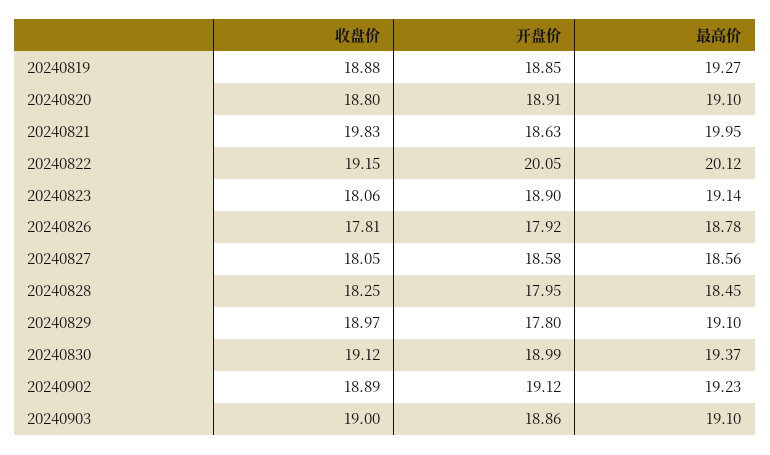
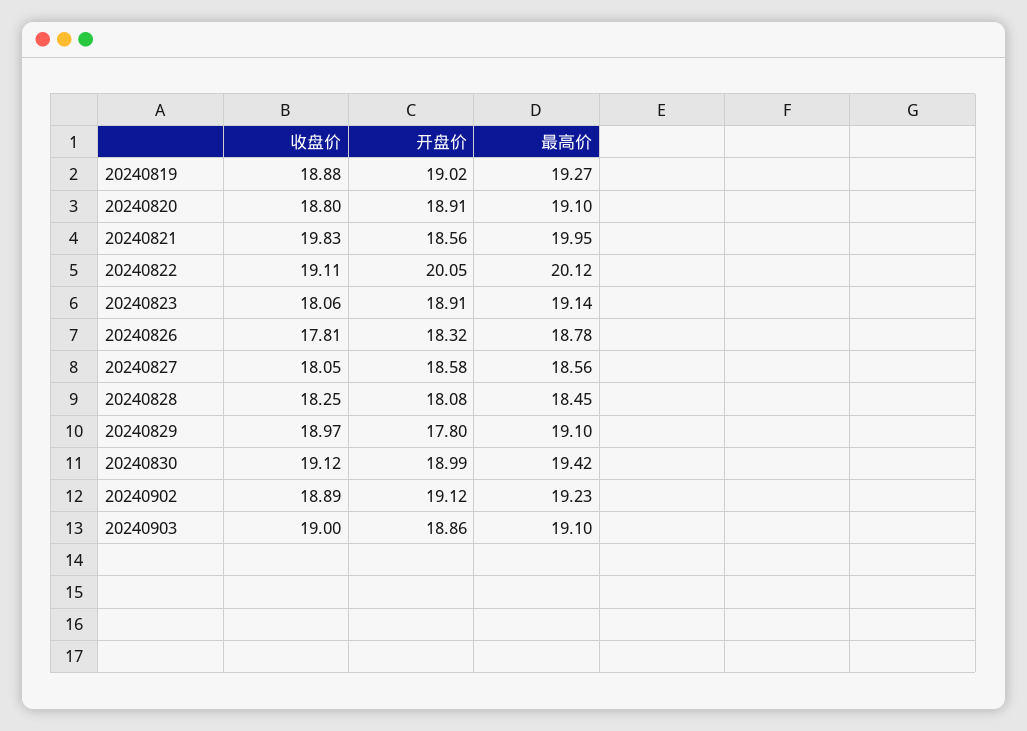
  {
    "收盘价": {
      "20240819": 18.88,
      "20240820": 18.8,
      "20240821": 19.83,
-     "20240822": 19.15,
+     "20240822": 19.11,
      "20240823": 18.06,
      "20240826": 17.81,
      "20240827": 18.05,
      "20240828": 18.25,
      "20240829": 18.97,
      "20240830": 19.12,
      "20240902": 18.89,
      "20240903": 19
    },
    "开盘价": {
-     "20240819": 18.85,
+     "20240819": 19.02,
      "20240820": 18.91,
-     "20240821": 18.63,
+     "20240821": 18.56,
      "20240822": 20.05,
-     "20240823": 18.9,
+     "20240823": 18.91,
-     "20240826": 17.92,
+     "20240826": 18.32,
      "20240827": 18.58,
-     "20240828": 17.95,
+     "20240828": 18.08,
      "20240829": 17.8,
      "20240830": 18.99,
      "20240902": 19.12,
      "20240903": 18.86
    },
    "最高价": {
      "20240819": 19.27,
      "20240820": 19.1,
      "20240821": 19.95,
      "20240822": 20.12,
      "20240823": 19.14,
      "20240826": 18.78,
      "20240827": 18.56,
      "20240828": 18.45,
      "20240829": 19.1,
-     "20240830": 19.37,
+     "20240830": 19.42,
      "20240902": 19.23,
      "20240903": 19.1
    }
  }

